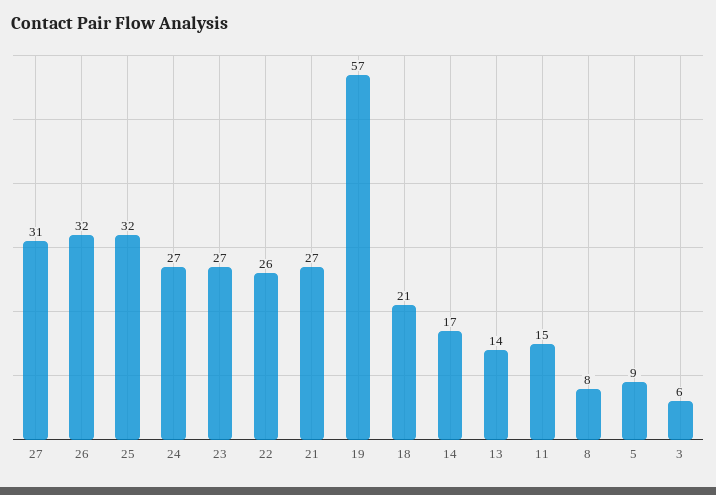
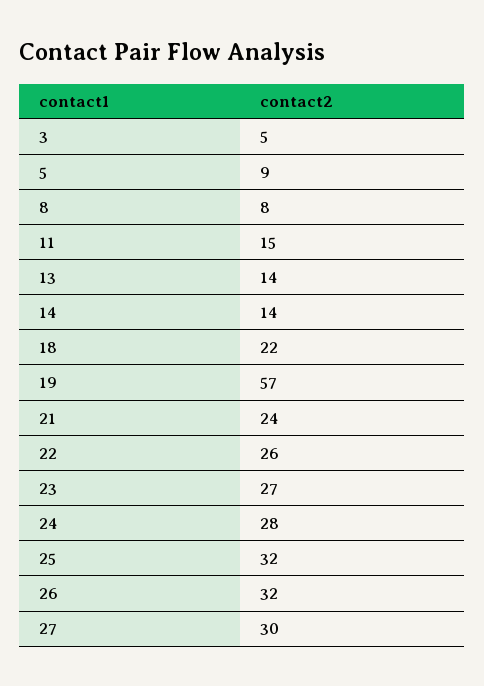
  {
-   "27": 31,
+   "27": 30,
    "26": 32,
    "25": 32,
-   "24": 27,
+   "24": 28,
    "23": 27,
    "22": 26,
-   "21": 27,
+   "21": 24,
    "19": 57,
-   "18": 21,
+   "18": 22,
-   "14": 17,
+   "14": 14,
    "13": 14,
    "11": 15,
    "8": 8,
    "5": 9,
-   "3": 6
+   "3": 5
  }

